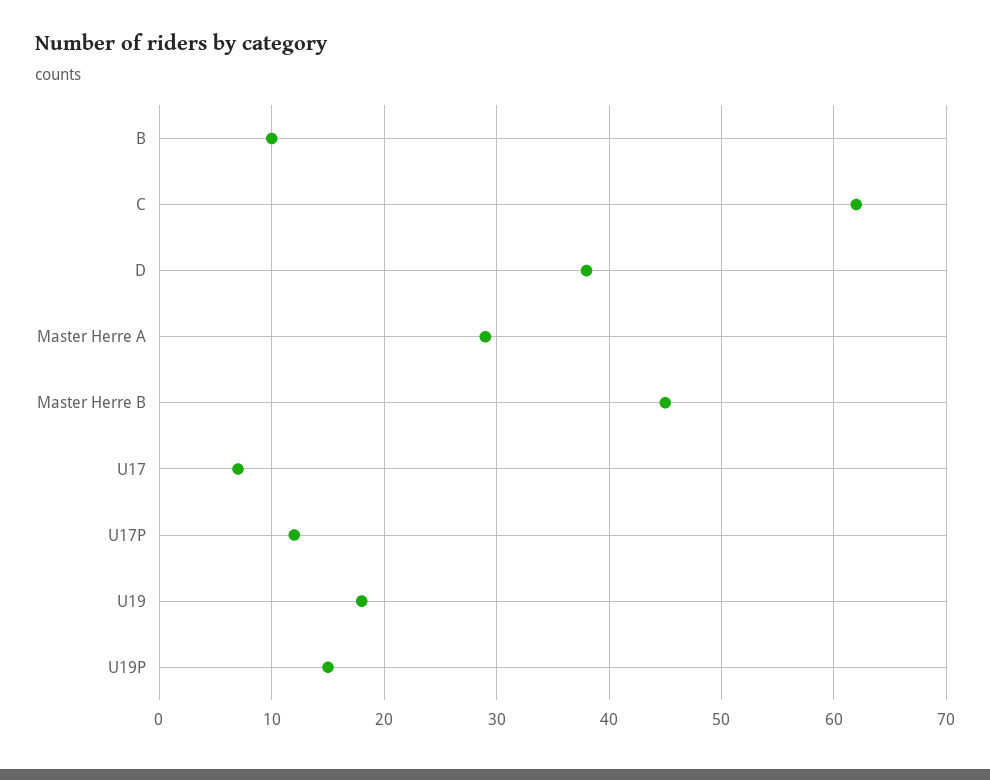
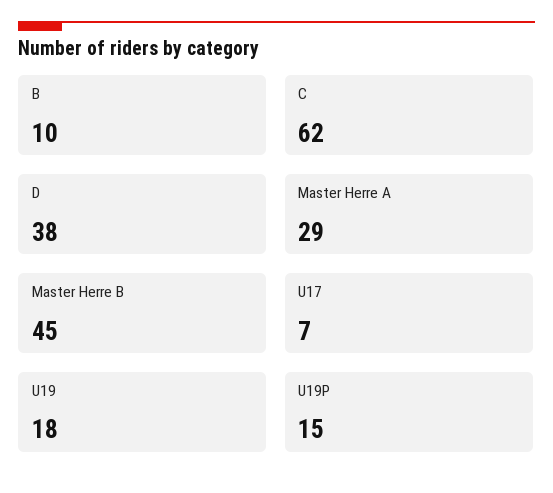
  {
    "B": 10,
    "C": 62,
    "D": 38,
    "Master Herre A": 29,
    "Master Herre B": 45,
    "U17": 7,
-   "U17P": 12,
    "U19": 18,
    "U19P": 15
  }

